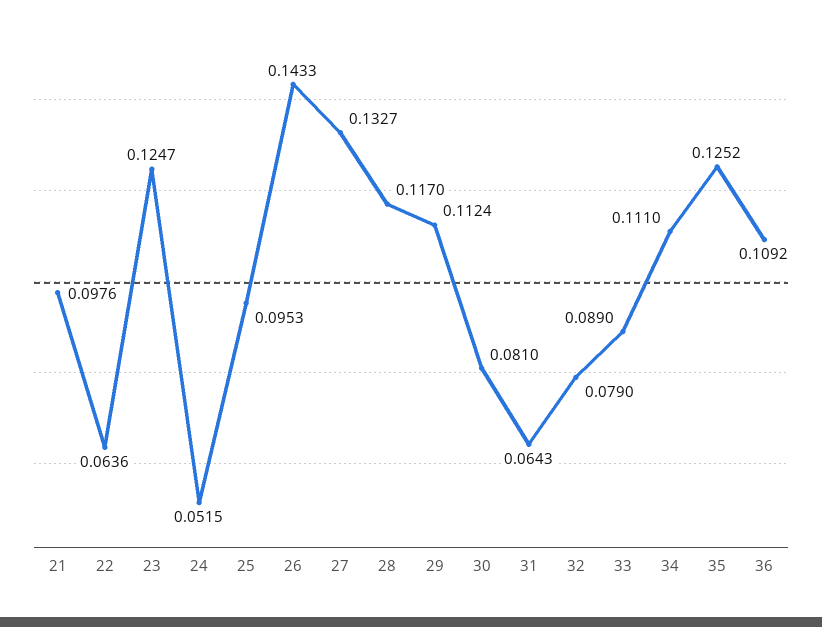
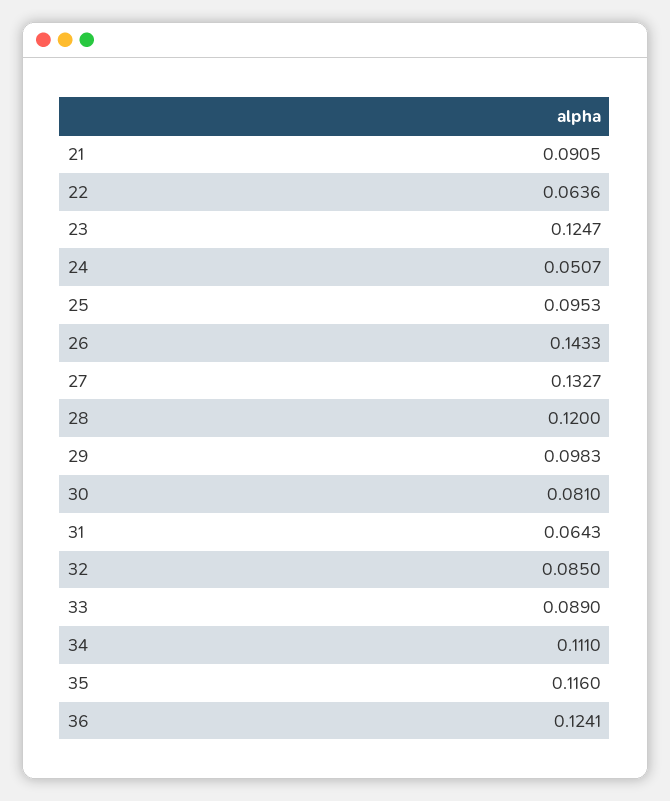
  {
-   "21": 0.0976,
+   "21": 0.0905,
    "22": 0.0636,
    "23": 0.1247,
-   "24": 0.0515,
+   "24": 0.0507,
    "25": 0.0953,
    "26": 0.1433,
    "27": 0.1327,
-   "28": 0.117,
+   "28": 0.12,
-   "29": 0.1124,
+   "29": 0.0983,
    "30": 0.081,
    "31": 0.0643,
-   "32": 0.079,
+   "32": 0.085,
    "33": 0.089,
    "34": 0.111,
-   "35": 0.1252,
+   "35": 0.116,
-   "36": 0.1092
+   "36": 0.1241
  }

